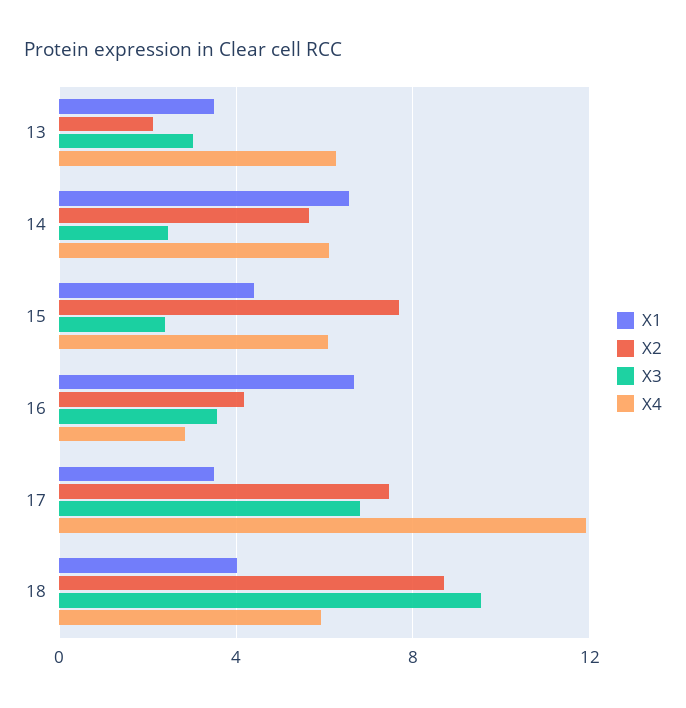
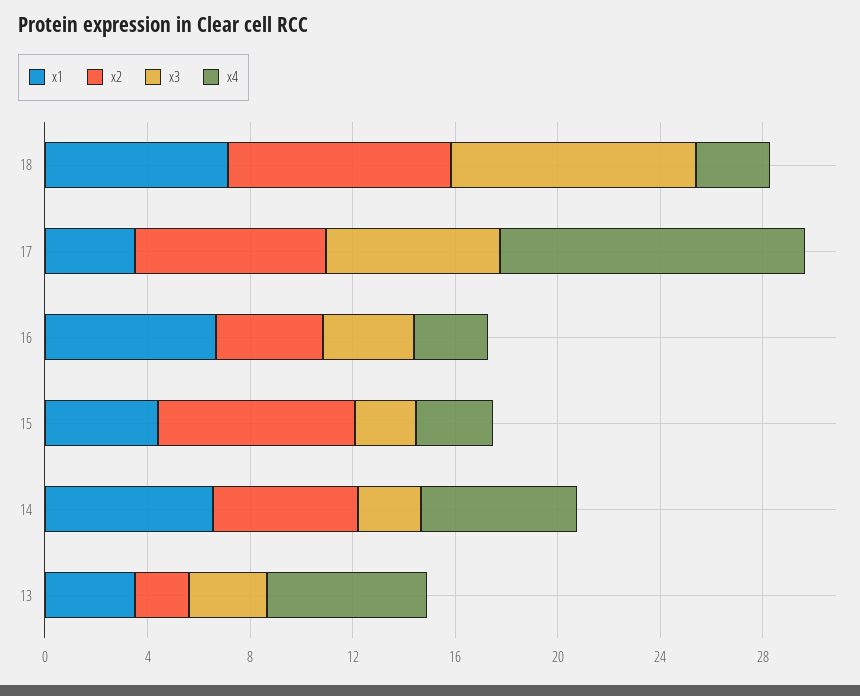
  {
    "X1": {
      "13": 3.5,
      "14": 6.5,
      "15": 4.5,
      "16": 6.5,
      "17": 3.5,
-     "18": 4
+     "18": 7
    },
    "X2": {
      "13": 2,
      "14": 5.5,
      "15": 7.5,
      "16": 4,
      "17": 7.5,
      "18": 8.5
    },
    "X3": {
      "13": 3,
      "14": 2.5,
      "15": 2.5,
      "16": 3.5,
      "17": 7,
      "18": 9.5
    },
    "X4": {
      "13": 6.5,
      "14": 6,
-     "15": 6,
+     "15": 3,
      "16": 3,
      "17": 12,
-     "18": 6
+     "18": 3
    }
  }

